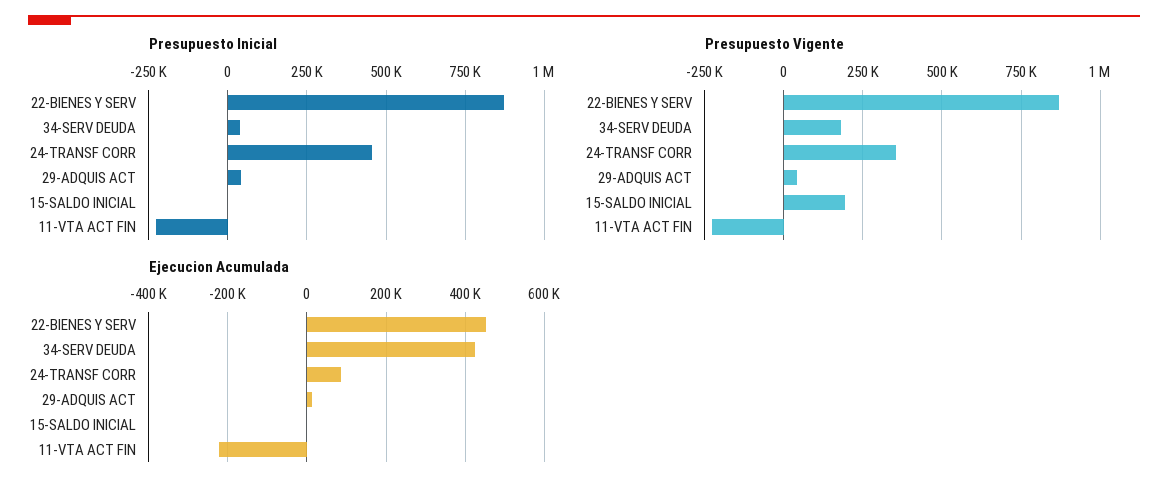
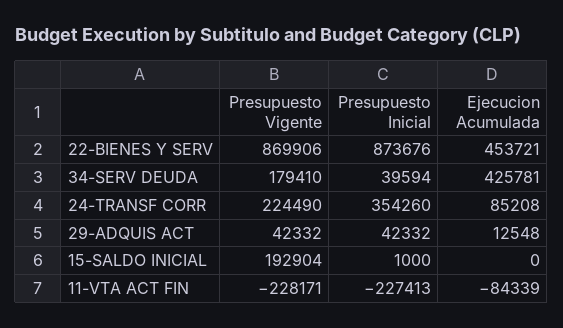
  {
    "Presupuesto Inicial": {
      "22-BIENES Y SERV": 873676,
      "34-SERV DEUDA": 39594,
-     "24-TRANSF CORR": 450000,
+     "24-TRANSF CORR": 354260,
      "29-ADQUIS ACT": 42332,
      "15-SALDO INICIAL": 1000,
      "11-VTA ACT FIN": -227413
    },
    "Presupuesto Vigente": {
      "22-BIENES Y SERV": 869906,
      "34-SERV DEUDA": 179410,
-     "24-TRANSF CORR": 350000,
+     "24-TRANSF CORR": 224490,
      "29-ADQUIS ACT": 42332,
      "15-SALDO INICIAL": 192904,
      "11-VTA ACT FIN": -228171
    },
    "Ejecucion Acumulada": {
      "22-BIENES Y SERV": 453721,
      "34-SERV DEUDA": 425781,
      "24-TRANSF CORR": 85208,
      "29-ADQUIS ACT": 12548,
      "15-SALDO INICIAL": 0,
-     "11-VTA ACT FIN": -220000
+     "11-VTA ACT FIN": -84339
    }
  }

